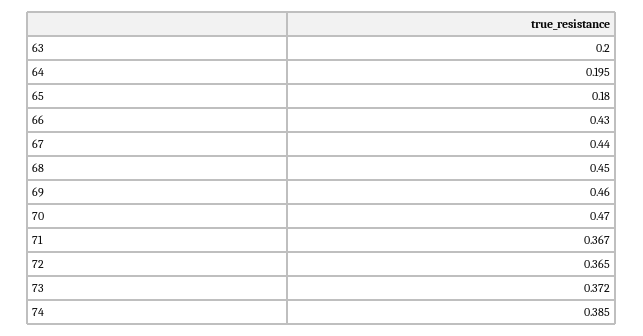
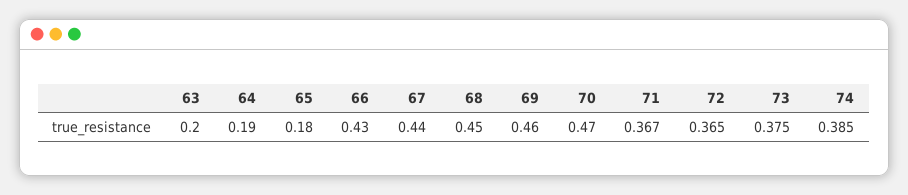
  {
    "63": 0.2,
-   "64": 0.195,
+   "64": 0.19,
    "65": 0.18,
    "66": 0.43,
    "67": 0.44,
    "68": 0.45,
    "69": 0.46,
    "70": 0.47,
    "71": 0.367,
    "72": 0.365,
-   "73": 0.372,
+   "73": 0.375,
    "74": 0.385
  }

